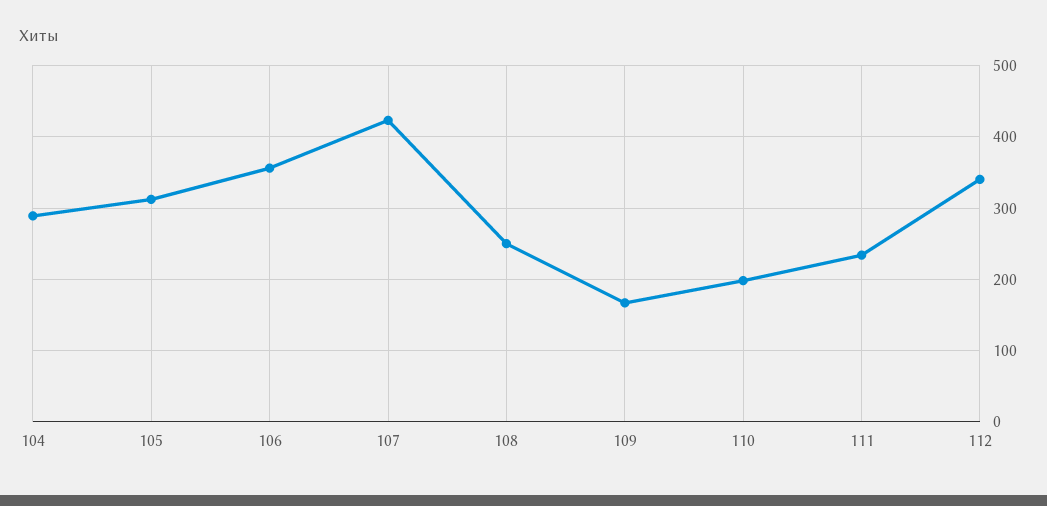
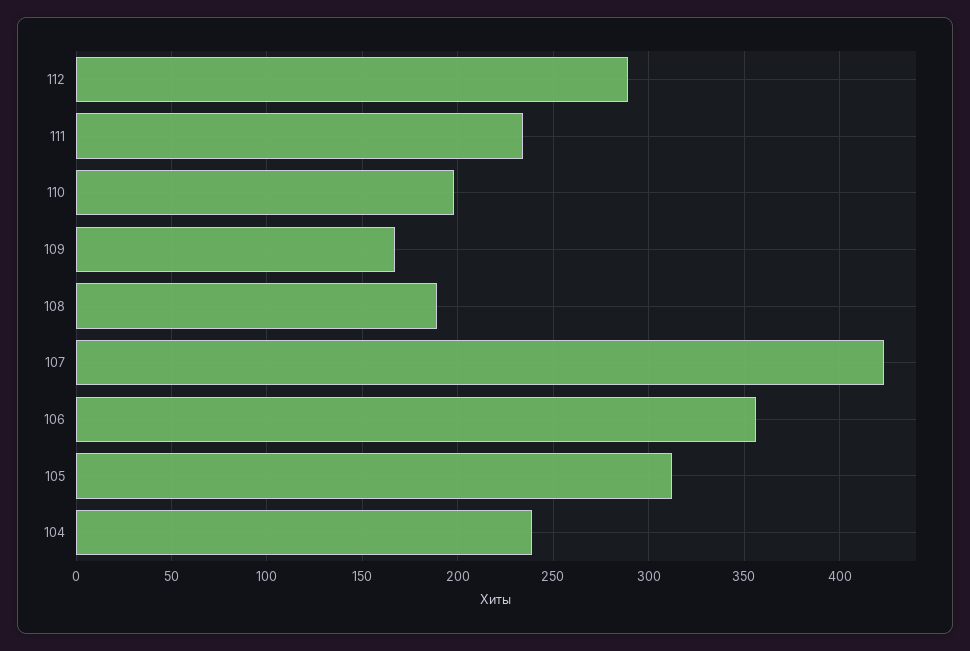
  {
-   "104": 290,
+   "104": 240,
    "105": 310,
    "106": 355,
    "107": 425,
-   "108": 250,
+   "108": 190,
    "109": 165,
    "110": 200,
    "111": 235,
-   "112": 340
+   "112": 290
  }

